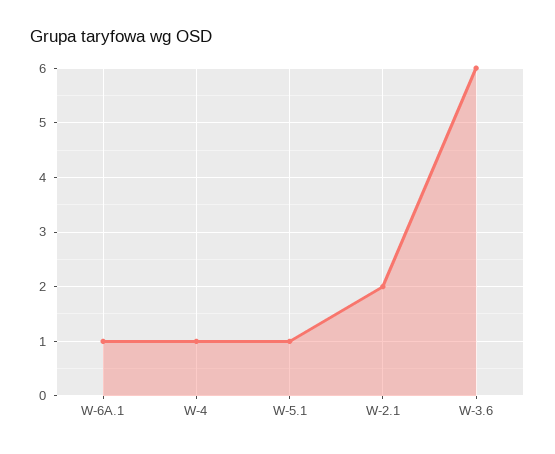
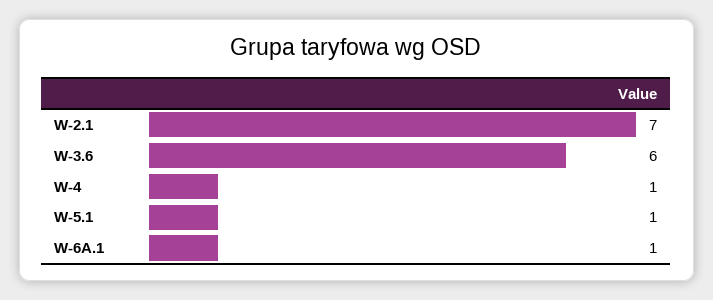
  {
    "W-6A.1": 1,
    "W-4": 1,
    "W-5.1": 1,
-   "W-2.1": 2,
+   "W-2.1": 7,
    "W-3.6": 6
  }

